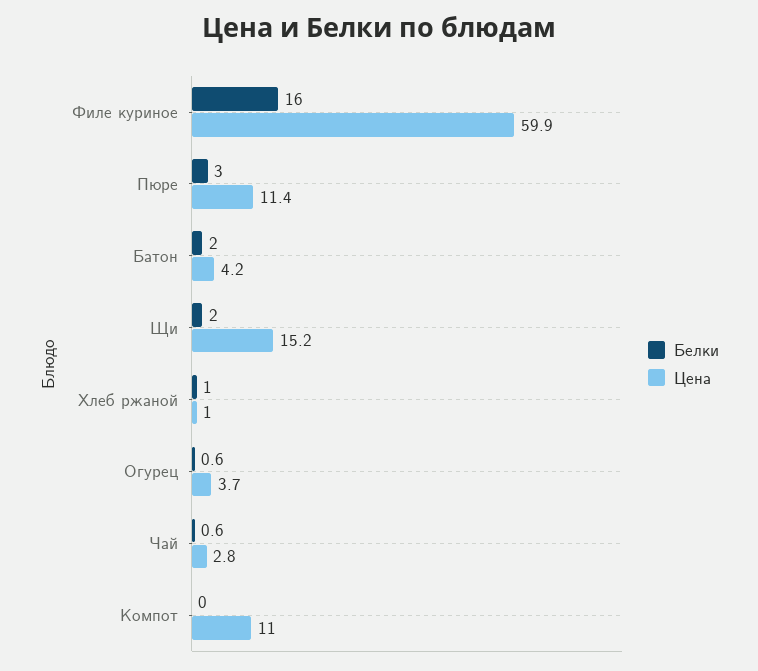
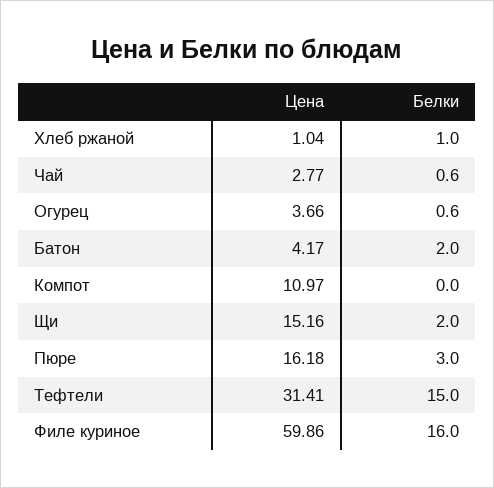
  {
    "Белки": {
      "Филе куриное": 16,
      "Пюре": 3,
      "Батон": 2,
      "Щи": 2,
      "Хлеб ржаной": 1,
      "Огурец": 0.6,
      "Чай": 0.6,
-     "Компот": 0
+     "Компот": 0,
+     "Тефтели": 15
    },
    "Цена": {
      "Филе куриное": 59.86,
-     "Пюре": 11.4,
+     "Пюре": 16.18,
      "Батон": 4.17,
      "Щи": 15.16,
      "Хлеб ржаной": 1.04,
      "Огурец": 3.66,
      "Чай": 2.77,
-     "Компот": 10.97
+     "Компот": 10.97,
+     "Тефтели": 31.41
    }
  }

